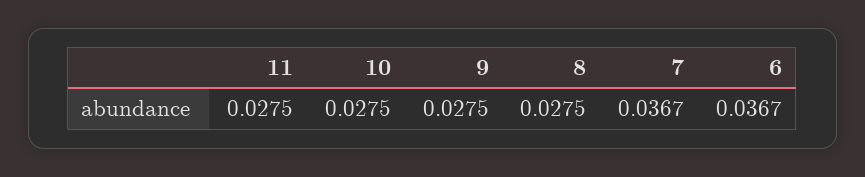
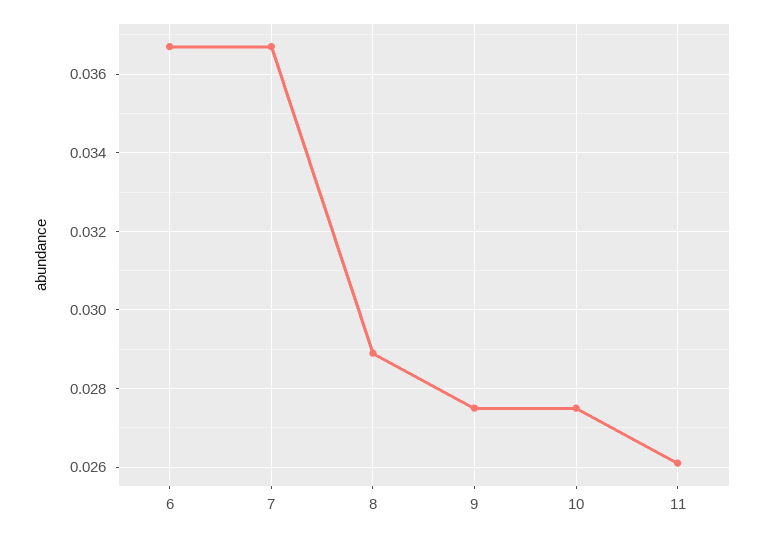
  {
-   "11": 0.0275,
+   "11": 0.026,
    "10": 0.0275,
    "9": 0.0275,
-   "8": 0.0275,
+   "8": 0.029,
    "7": 0.0367,
    "6": 0.0367
  }

